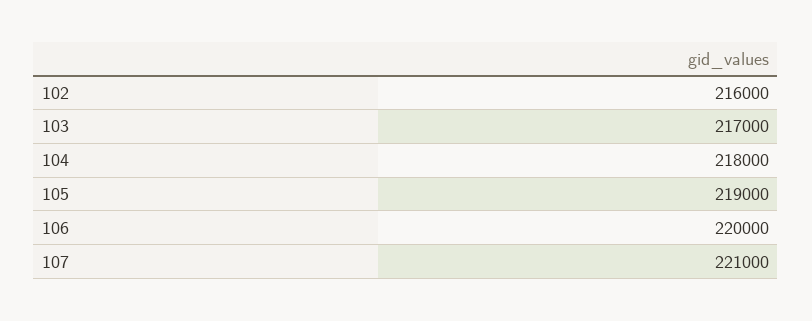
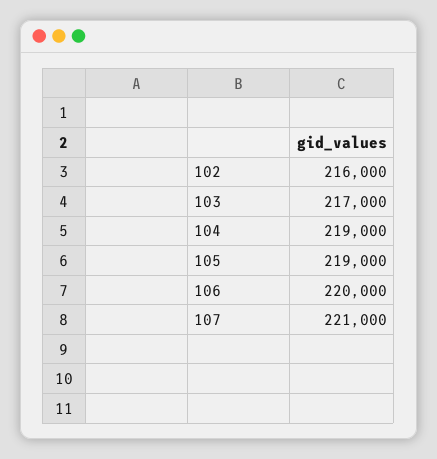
  {
    "102": 216000,
    "103": 217000,
-   "104": 218000,
+   "104": 219000,
    "105": 219000,
    "106": 220000,
    "107": 221000
  }

